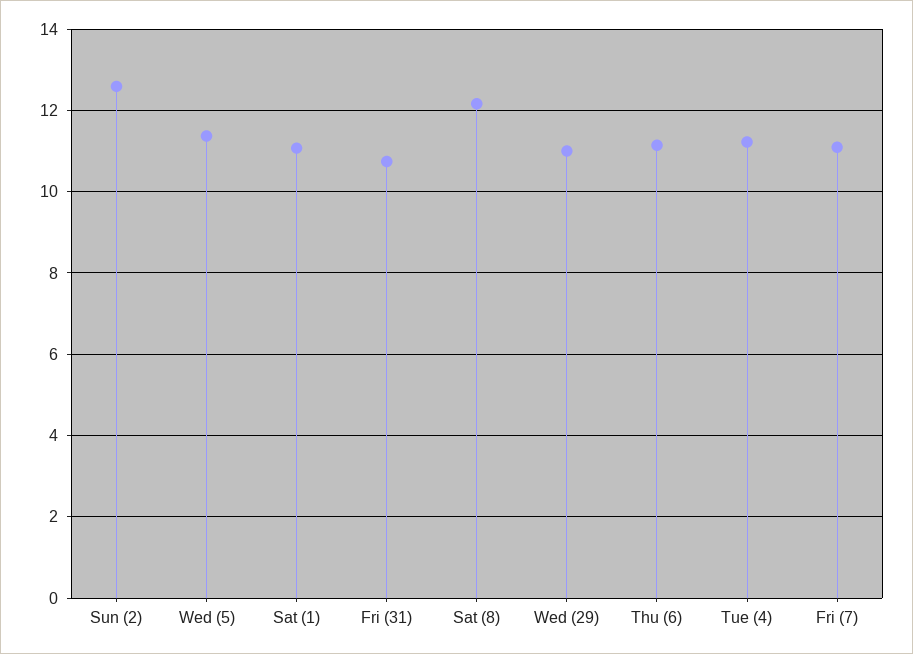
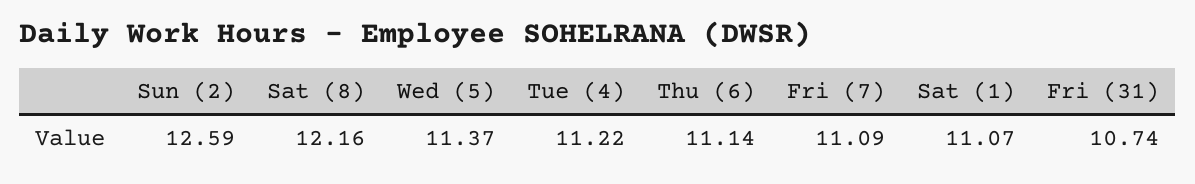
  {
    "Sun (2)": 12.59,
    "Wed (5)": 11.37,
    "Sat (1)": 11.07,
    "Fri (31)": 10.74,
    "Sat (8)": 12.16,
-   "Wed (29)": 11,
    "Thu (6)": 11.14,
    "Tue (4)": 11.22,
    "Fri (7)": 11.09
  }

